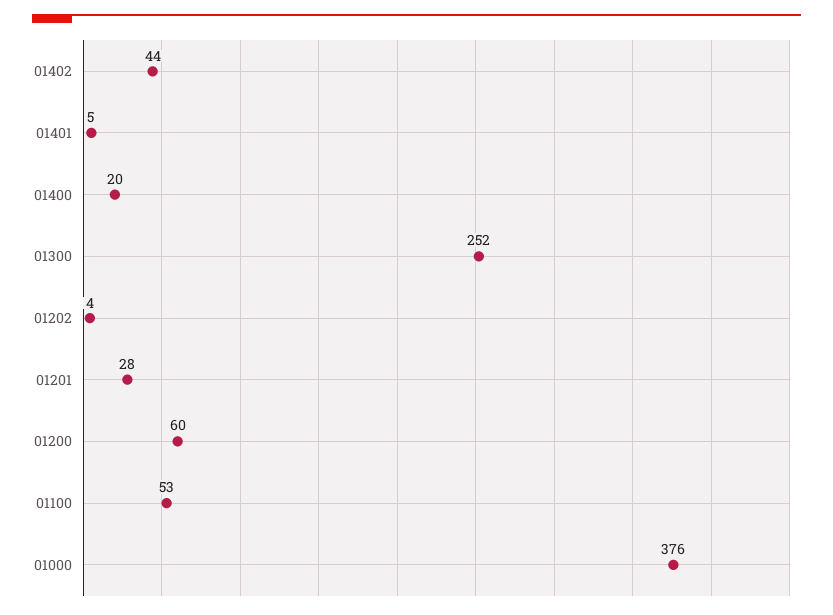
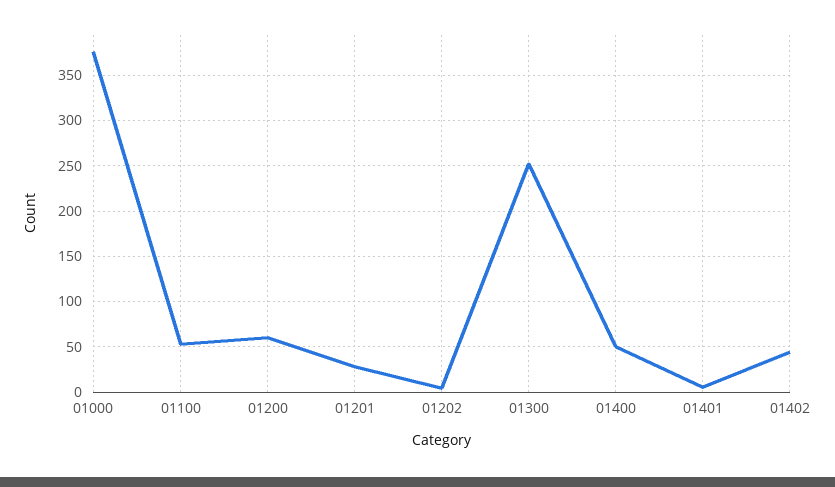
  {
    "01402": 44,
    "01401": 5,
-   "01400": 20,
+   "01400": 50,
    "01300": 252,
    "01202": 4,
    "01201": 28,
    "01200": 60,
    "01100": 53,
    "01000": 376
  }

